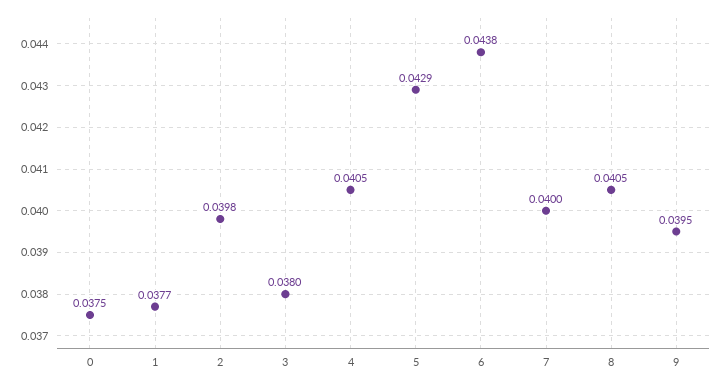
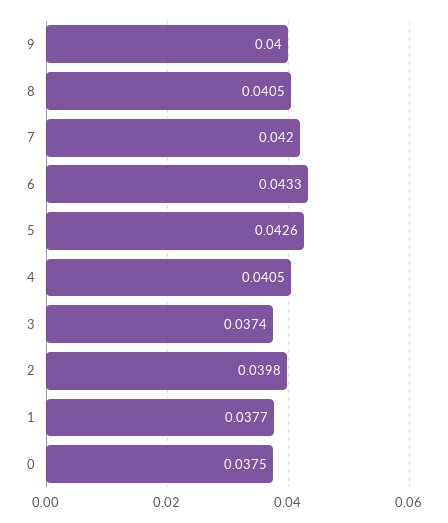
  {
    "0": 0.0375,
    "1": 0.0377,
    "2": 0.0398,
-   "3": 0.038,
+   "3": 0.0374,
    "4": 0.0405,
-   "5": 0.0429,
+   "5": 0.0426,
-   "6": 0.0438,
+   "6": 0.0433,
-   "7": 0.04,
+   "7": 0.042,
    "8": 0.0405,
-   "9": 0.0395
+   "9": 0.04
  }

